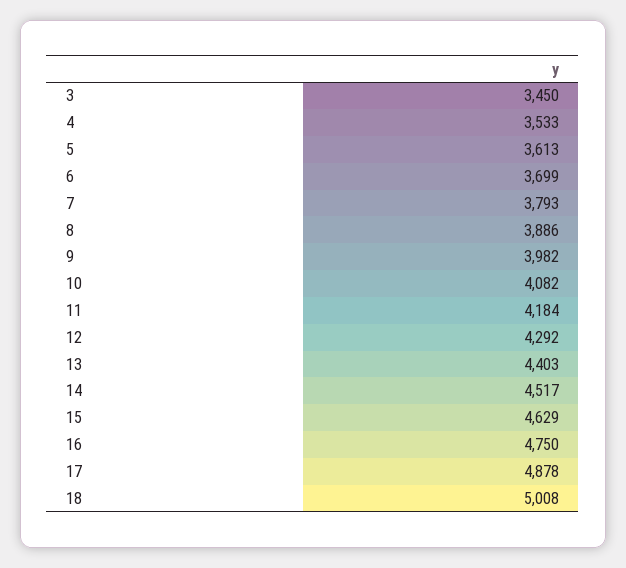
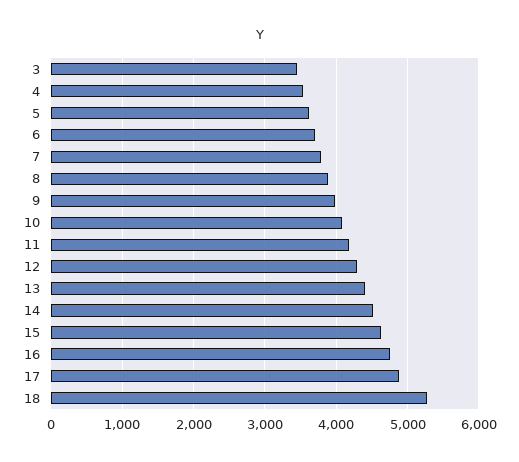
  {
    "3": 3450,
    "4": 3533,
    "5": 3613,
    "6": 3699,
    "7": 3793,
    "8": 3886,
    "9": 3982,
    "10": 4082,
    "11": 4184,
    "12": 4292,
    "13": 4403,
    "14": 4517,
    "15": 4629,
    "16": 4750,
    "17": 4878,
-   "18": 5008
+   "18": 5300
  }

